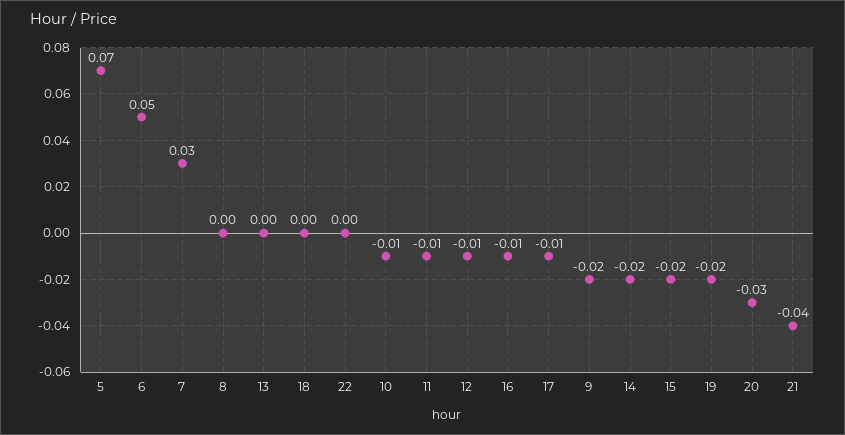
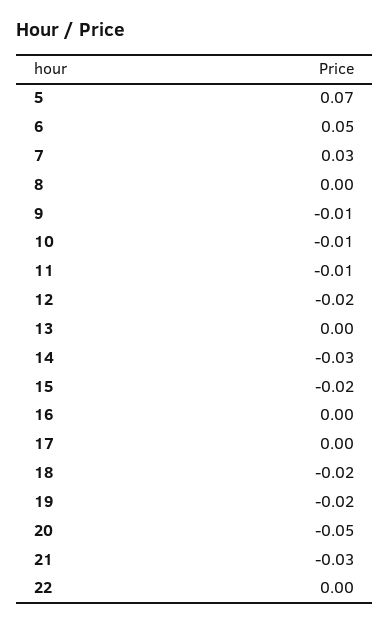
  {
    "5": 0.07,
    "6": 0.05,
    "7": 0.03,
    "8": 0,
    "13": 0,
-   "18": 0,
+   "18": -0.02,
    "22": 0,
    "10": -0.01,
    "11": -0.01,
-   "12": -0.01,
+   "12": -0.02,
-   "16": -0.01,
+   "16": 0,
-   "17": -0.01,
+   "17": 0,
-   "9": -0.02,
+   "9": -0.01,
-   "14": -0.02,
+   "14": -0.03,
    "15": -0.02,
    "19": -0.02,
-   "20": -0.03,
+   "20": -0.05,
-   "21": -0.04
+   "21": -0.03
  }

